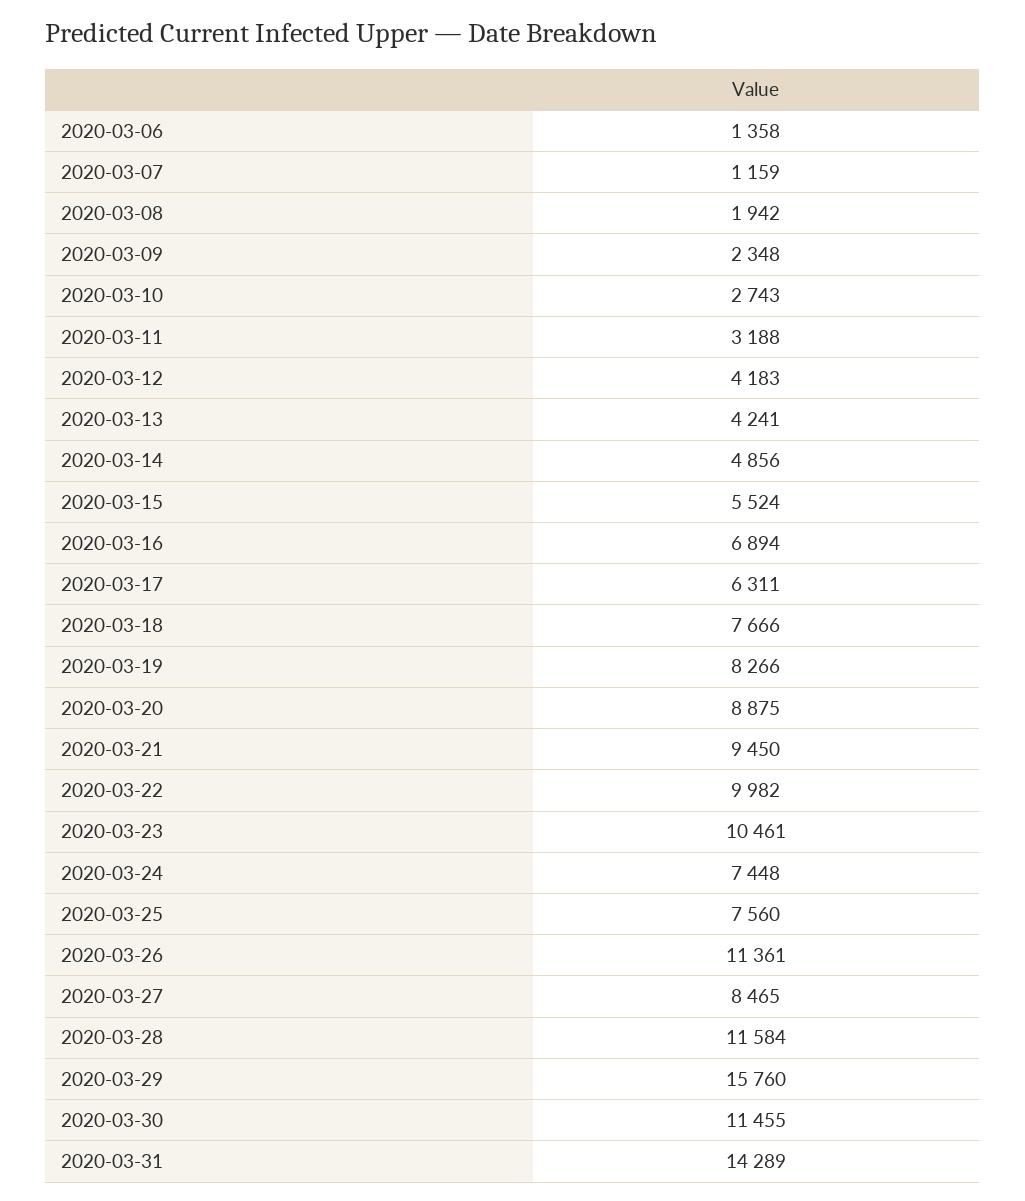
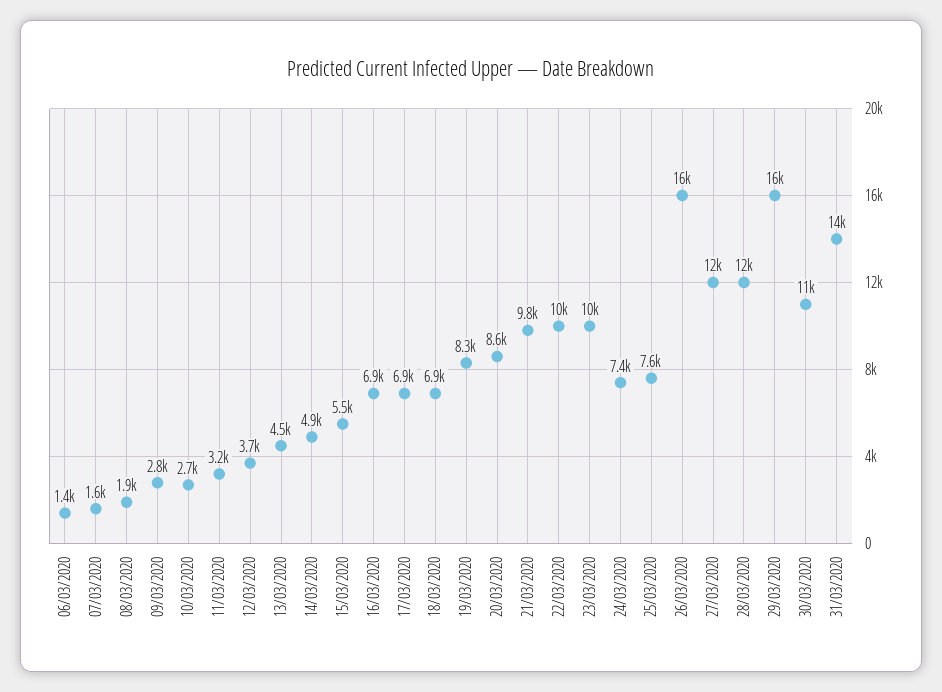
  {
    "2020-03-06": 1358,
-   "2020-03-07": 1159,
+   "2020-03-07": 1600,
    "2020-03-08": 1942,
-   "2020-03-09": 2348,
+   "2020-03-09": 2800,
    "2020-03-10": 2743,
    "2020-03-11": 3188,
-   "2020-03-12": 4183,
+   "2020-03-12": 3700,
-   "2020-03-13": 4241,
+   "2020-03-13": 4500,
    "2020-03-14": 4856,
    "2020-03-15": 5524,
    "2020-03-16": 6894,
-   "2020-03-17": 6311,
+   "2020-03-17": 6900,
-   "2020-03-18": 7666,
+   "2020-03-18": 6900,
    "2020-03-19": 8266,
-   "2020-03-20": 8875,
+   "2020-03-20": 8600,
-   "2020-03-21": 9450,
+   "2020-03-21": 9800,
    "2020-03-22": 9982,
    "2020-03-23": 10461,
    "2020-03-24": 7448,
    "2020-03-25": 7560,
-   "2020-03-26": 11361,
+   "2020-03-26": 16000,
-   "2020-03-27": 8465,
+   "2020-03-27": 12000,
    "2020-03-28": 11584,
    "2020-03-29": 15760,
    "2020-03-30": 11455,
    "2020-03-31": 14289
  }

